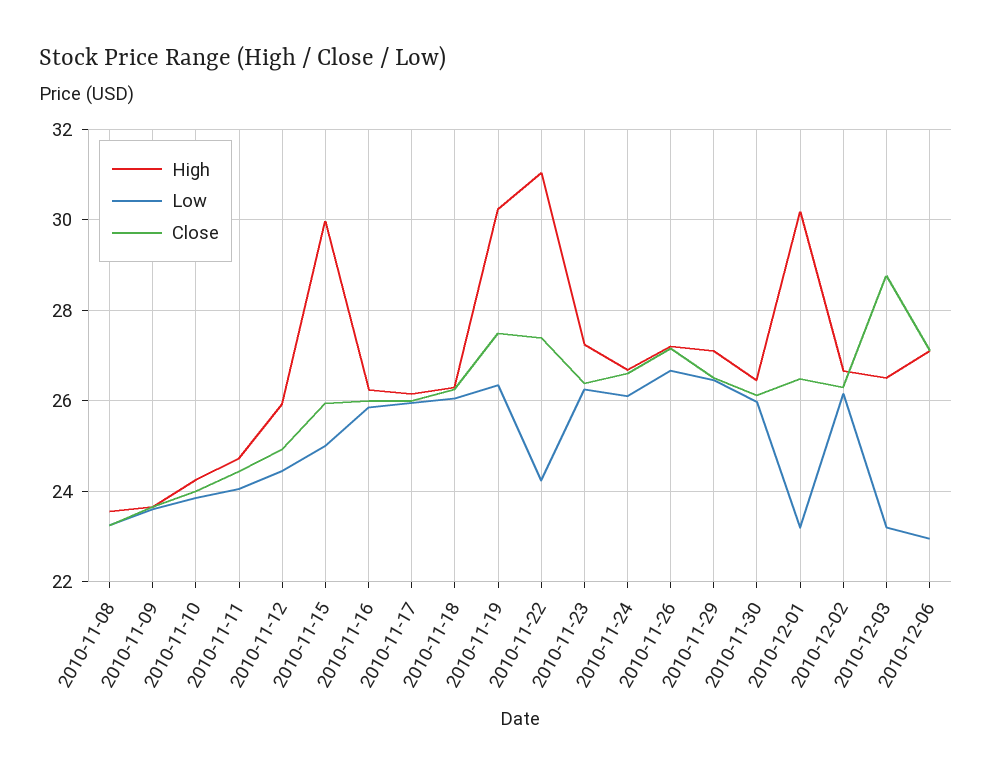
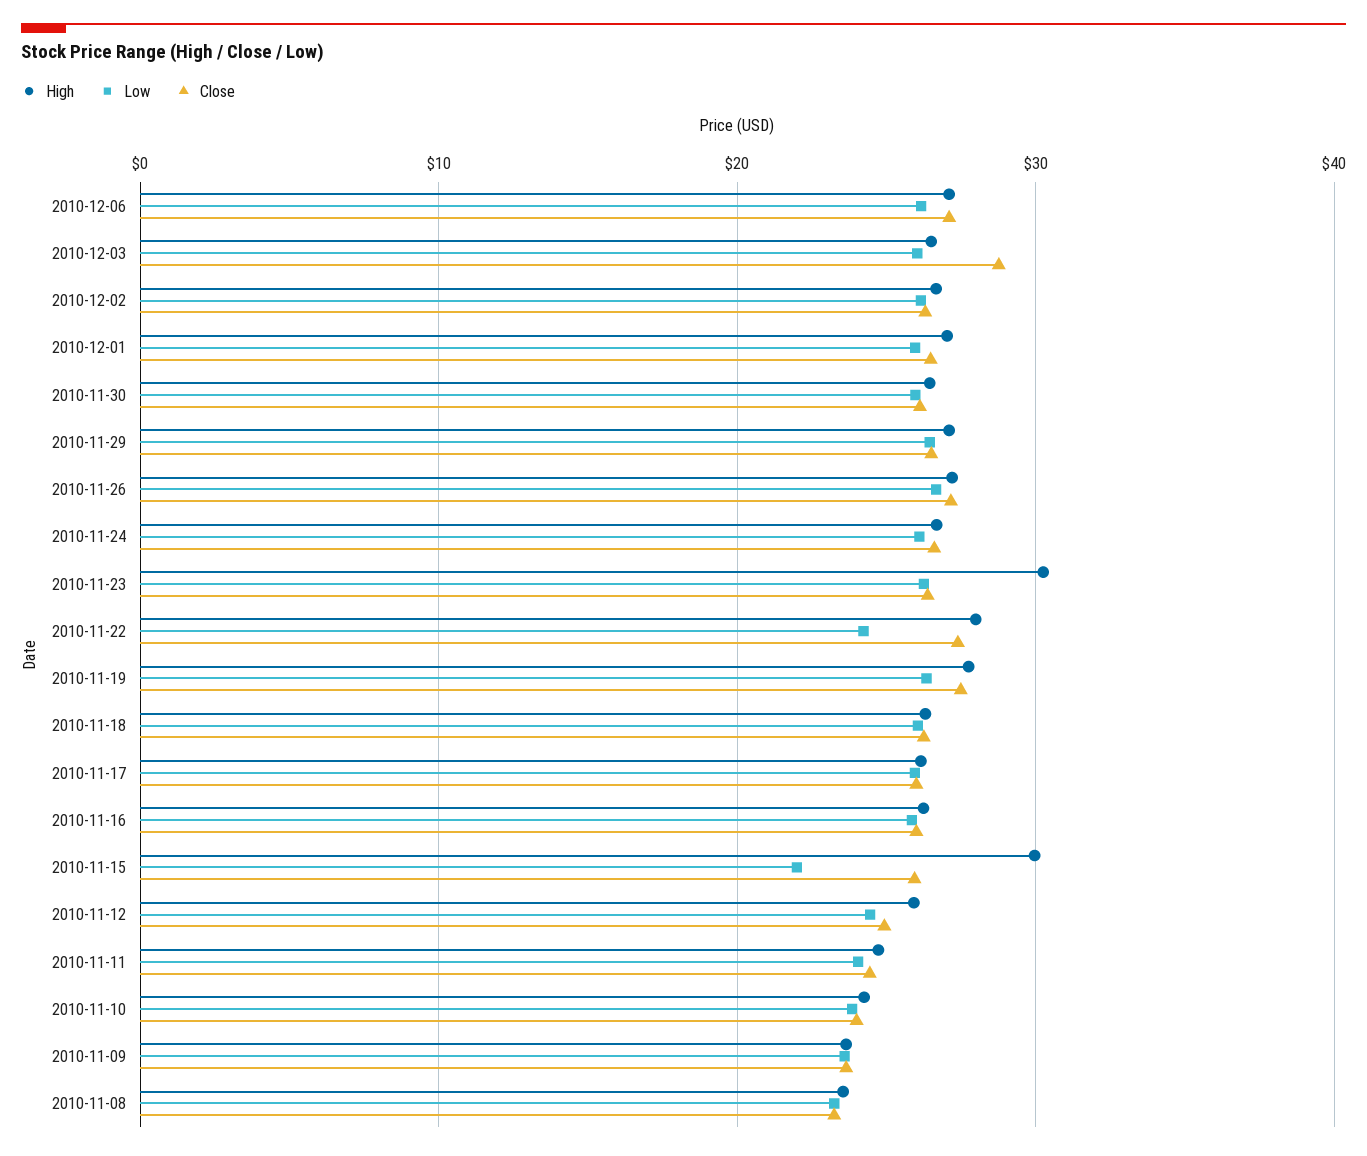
  {
    "High": {
      "2010-11-08": 23.6,
      "2010-11-09": 23.6,
      "2010-11-10": 24.2,
      "2010-11-11": 24.8,
      "2010-11-12": 26,
      "2010-11-15": 30,
      "2010-11-16": 26.2,
      "2010-11-17": 26.2,
      "2010-11-18": 26.4,
-     "2010-11-19": 30.2,
+     "2010-11-19": 28,
-     "2010-11-22": 31,
+     "2010-11-22": 28,
-     "2010-11-23": 27.2,
+     "2010-11-23": 30,
      "2010-11-24": 26.6,
      "2010-11-26": 27.2,
      "2010-11-29": 27.2,
      "2010-11-30": 26.4,
-     "2010-12-01": 30.2,
+     "2010-12-01": 27,
      "2010-12-02": 26.6,
      "2010-12-03": 26.6,
      "2010-12-06": 27.2
    },
    "Low": {
      "2010-11-08": 23.2,
      "2010-11-09": 23.6,
      "2010-11-10": 23.8,
      "2010-11-11": 24,
      "2010-11-12": 24.4,
-     "2010-11-15": 25,
+     "2010-11-15": 22,
      "2010-11-16": 25.8,
      "2010-11-17": 26,
      "2010-11-18": 26,
      "2010-11-19": 26.4,
      "2010-11-22": 24.2,
      "2010-11-23": 26.2,
      "2010-11-24": 26.2,
      "2010-11-26": 26.6,
      "2010-11-29": 26.4,
      "2010-11-30": 26,
-     "2010-12-01": 23.2,
+     "2010-12-01": 26,
      "2010-12-02": 26.2,
-     "2010-12-03": 23.2,
+     "2010-12-03": 26,
-     "2010-12-06": 23
+     "2010-12-06": 26
    },
    "Close": {
      "2010-11-08": 23.2,
      "2010-11-09": 23.6,
      "2010-11-10": 24,
      "2010-11-11": 24.4,
      "2010-11-12": 25,
      "2010-11-15": 26,
      "2010-11-16": 26,
      "2010-11-17": 26,
      "2010-11-18": 26.2,
      "2010-11-19": 27.4,
      "2010-11-22": 27.4,
      "2010-11-23": 26.4,
      "2010-11-24": 26.6,
      "2010-11-26": 27.2,
      "2010-11-29": 26.6,
      "2010-11-30": 26.2,
      "2010-12-01": 26.4,
      "2010-12-02": 26.4,
      "2010-12-03": 28.8,
      "2010-12-06": 27.2
    }
  }

